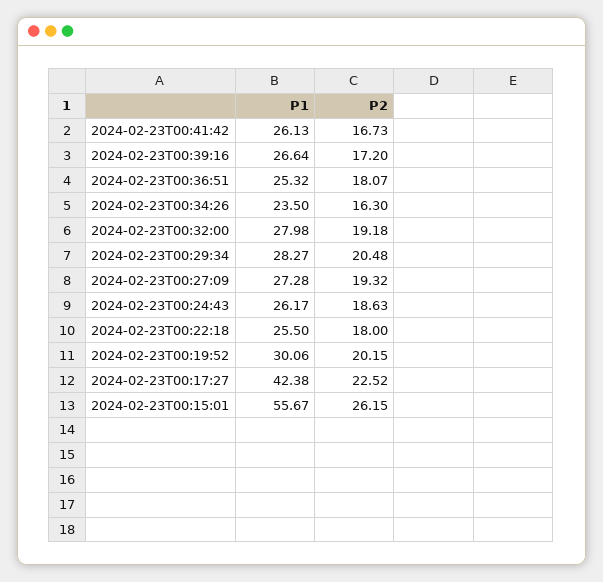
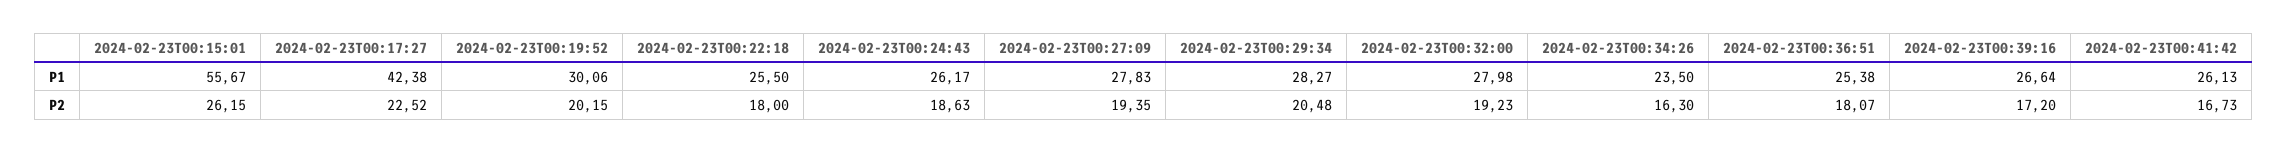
  {
    "P1": {
      "2024-02-23T00:41:42": 26.13,
      "2024-02-23T00:39:16": 26.64,
-     "2024-02-23T00:36:51": 25.32,
+     "2024-02-23T00:36:51": 25.38,
      "2024-02-23T00:34:26": 23.5,
      "2024-02-23T00:32:00": 27.98,
      "2024-02-23T00:29:34": 28.27,
-     "2024-02-23T00:27:09": 27.28,
+     "2024-02-23T00:27:09": 27.83,
      "2024-02-23T00:24:43": 26.17,
      "2024-02-23T00:22:18": 25.5,
      "2024-02-23T00:19:52": 30.06,
      "2024-02-23T00:17:27": 42.38,
      "2024-02-23T00:15:01": 55.67
    },
    "P2": {
      "2024-02-23T00:41:42": 16.73,
      "2024-02-23T00:39:16": 17.2,
      "2024-02-23T00:36:51": 18.07,
      "2024-02-23T00:34:26": 16.3,
-     "2024-02-23T00:32:00": 19.18,
+     "2024-02-23T00:32:00": 19.23,
      "2024-02-23T00:29:34": 20.48,
-     "2024-02-23T00:27:09": 19.32,
+     "2024-02-23T00:27:09": 19.35,
      "2024-02-23T00:24:43": 18.63,
      "2024-02-23T00:22:18": 18,
      "2024-02-23T00:19:52": 20.15,
      "2024-02-23T00:17:27": 22.52,
      "2024-02-23T00:15:01": 26.15
    }
  }

